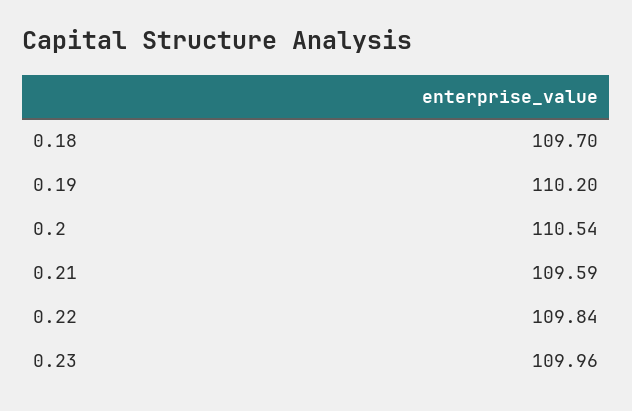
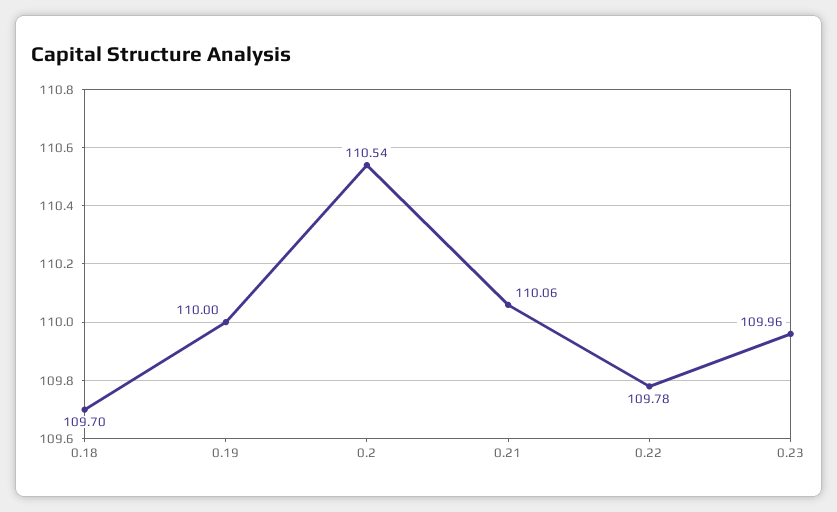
  {
    "0.18": 109.7,
-   "0.19": 110.2,
+   "0.19": 110,
    "0.2": 110.54,
-   "0.21": 109.59,
+   "0.21": 110.06,
-   "0.22": 109.84,
+   "0.22": 109.78,
    "0.23": 109.96
  }

